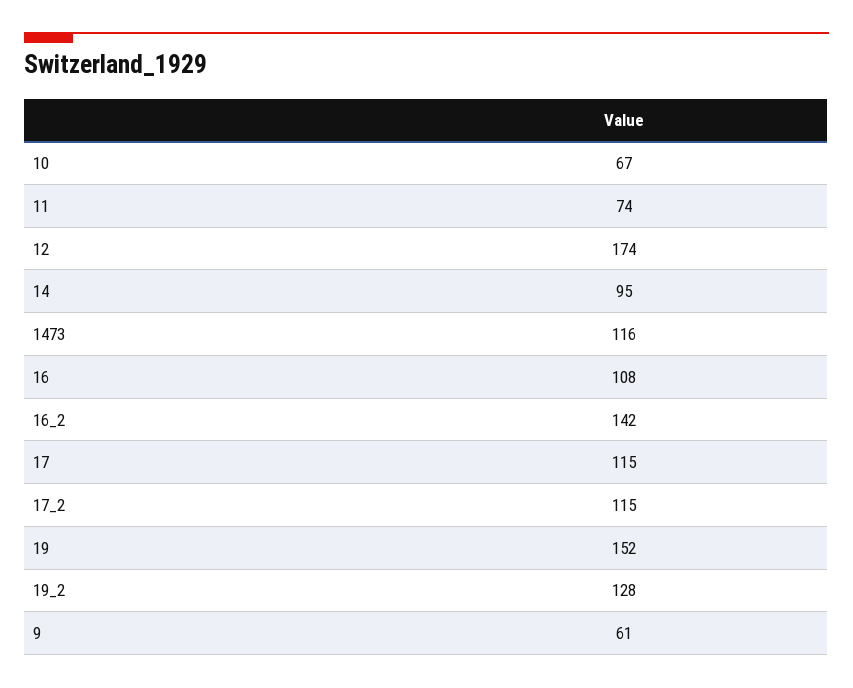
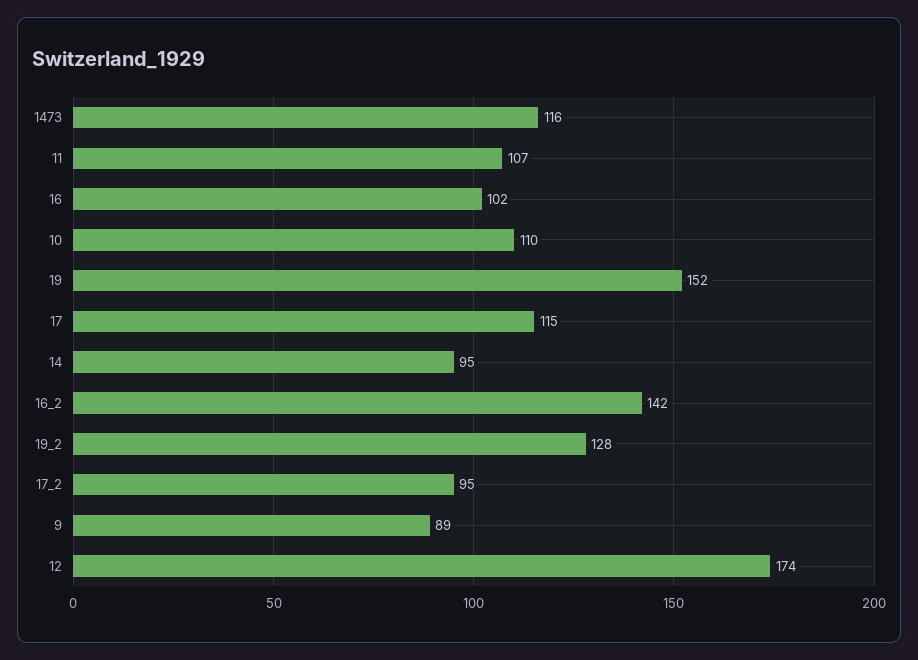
  {
-   "10": 67,
+   "10": 110,
-   "11": 74,
+   "11": 107,
    "12": 174,
    "14": 95,
    "1473": 116,
-   "16": 108,
+   "16": 102,
    "16_2": 142,
    "17": 115,
-   "17_2": 115,
+   "17_2": 95,
    "19": 152,
    "19_2": 128,
-   "9": 61
+   "9": 89
  }

